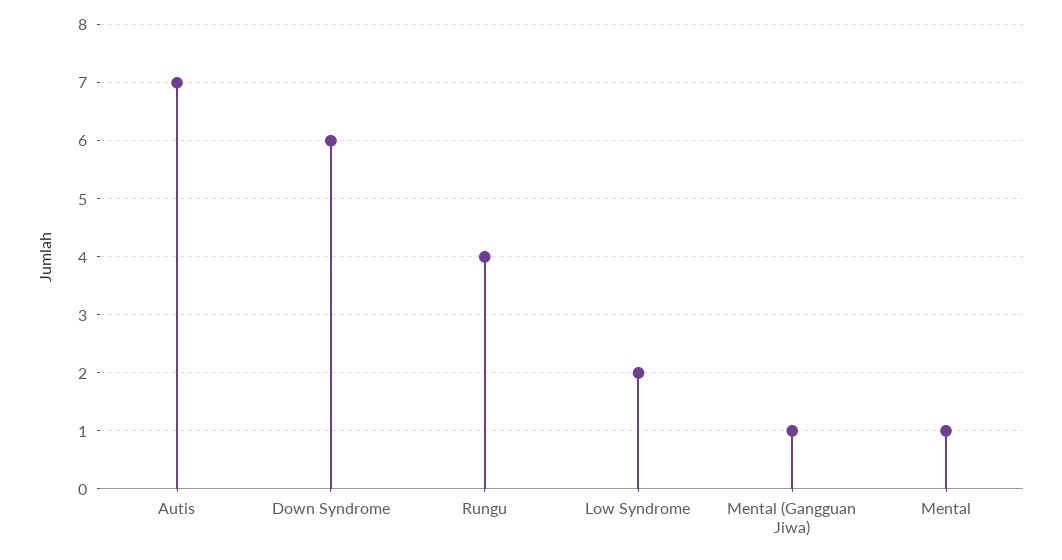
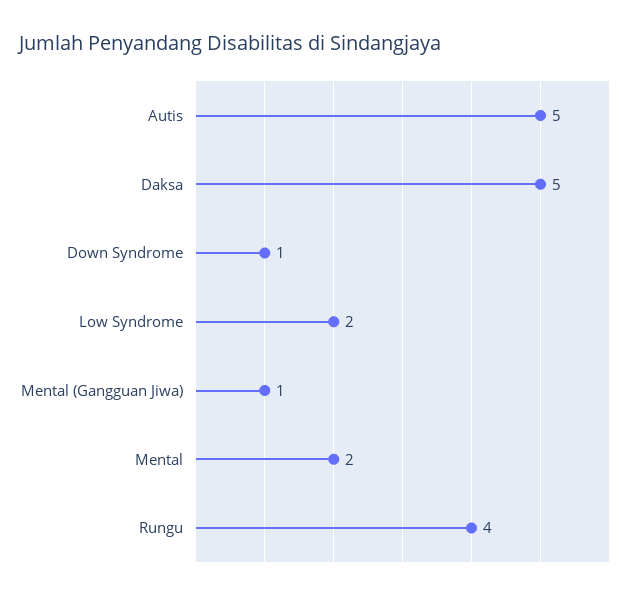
  {
-   "Autis": 7,
+   "Autis": 5,
-   "Down Syndrome": 6,
+   "Down Syndrome": 1,
    "Rungu": 4,
    "Low Syndrome": 2,
    "Mental (Gangguan Jiwa)": 1,
-   "Mental": 1
+   "Mental": 2,
+   "Daksa": 5
  }

